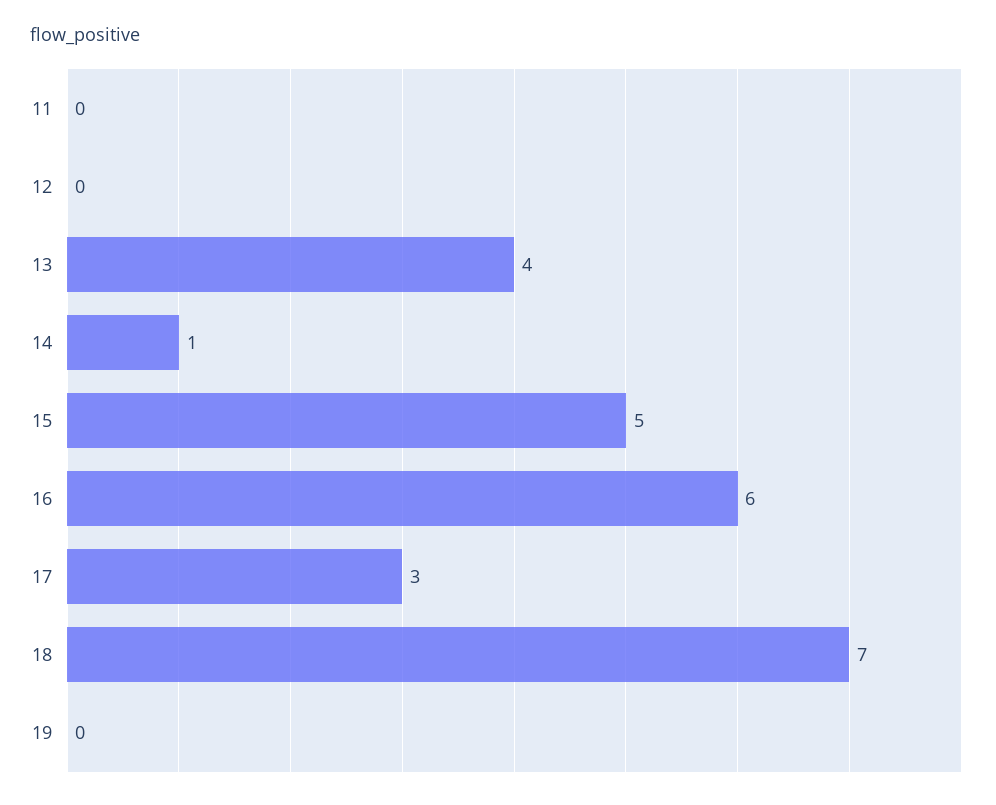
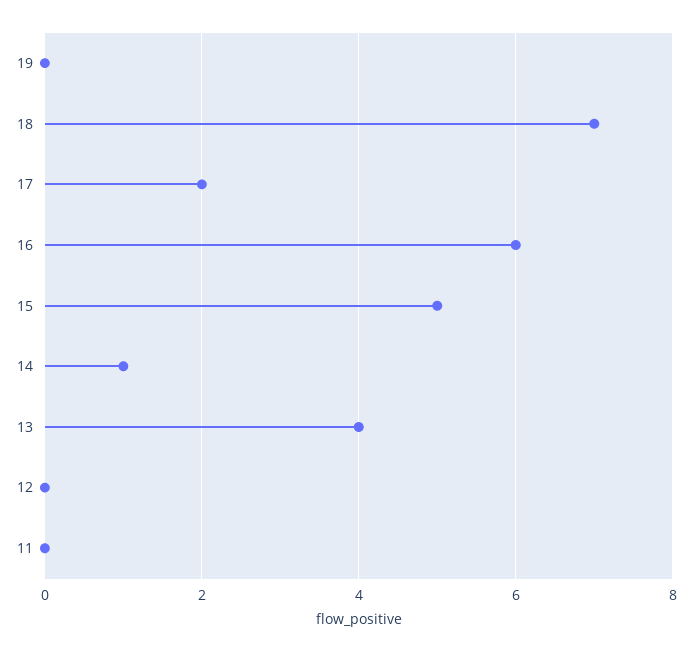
  {
    "11": 0,
    "12": 0,
    "13": 4,
    "14": 1,
    "15": 5,
    "16": 6,
-   "17": 3,
+   "17": 2,
    "18": 7,
    "19": 0
  }

